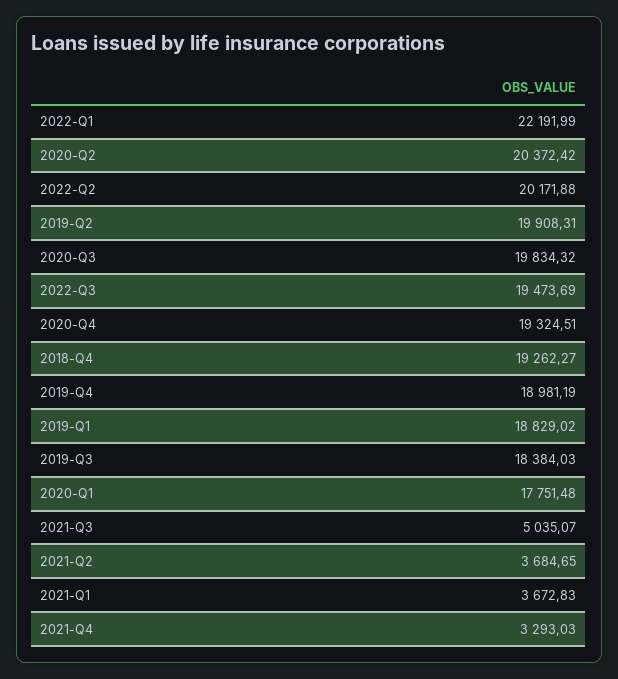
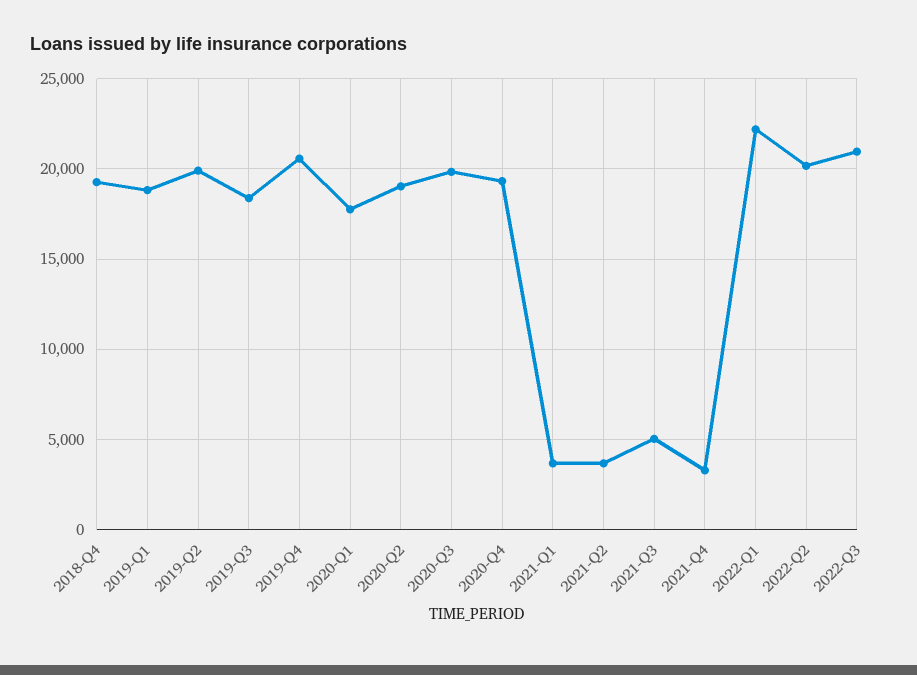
  {
    "2022-Q1": 22191.99,
-   "2020-Q2": 20372.42,
+   "2020-Q2": 19000,
    "2022-Q2": 20171.88,
    "2019-Q2": 19908.31,
    "2020-Q3": 19834.32,
-   "2022-Q3": 19473.69,
+   "2022-Q3": 21000,
    "2020-Q4": 19324.51,
    "2018-Q4": 19262.27,
-   "2019-Q4": 18981.19,
+   "2019-Q4": 20500,
    "2019-Q1": 18829.02,
    "2019-Q3": 18384.03,
    "2020-Q1": 17751.48,
    "2021-Q3": 5035.07,
    "2021-Q2": 3684.65,
    "2021-Q1": 3672.83,
    "2021-Q4": 3293.03
  }

